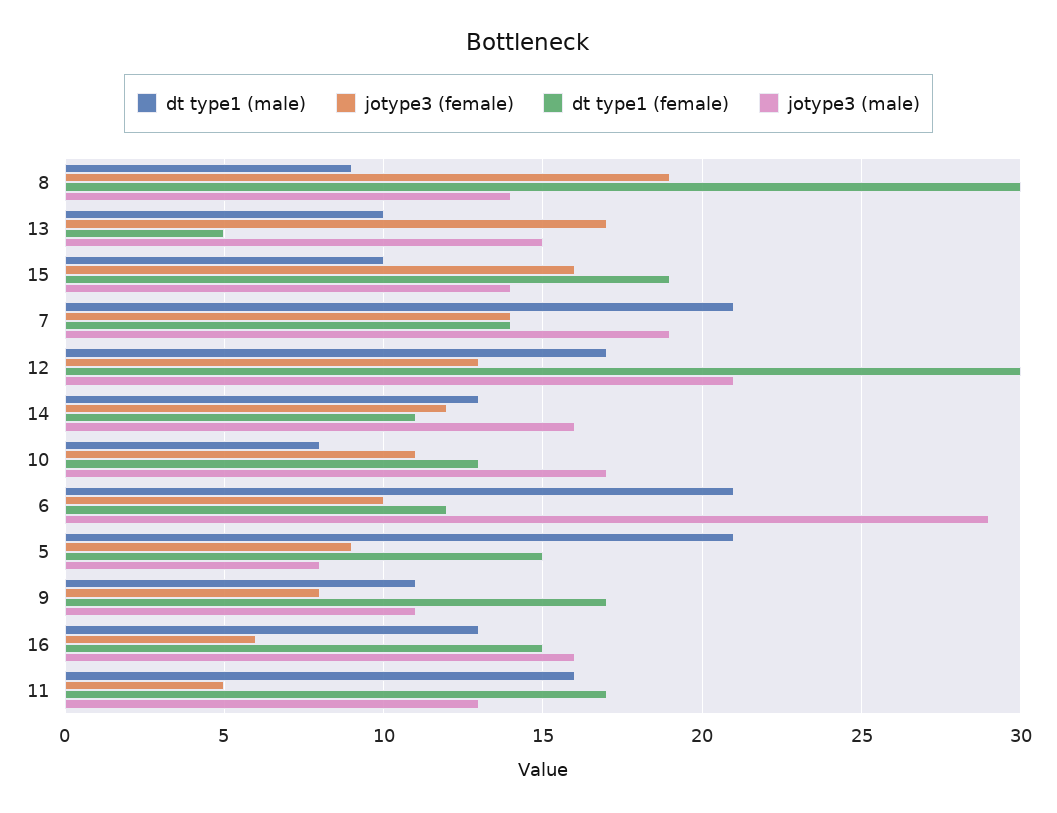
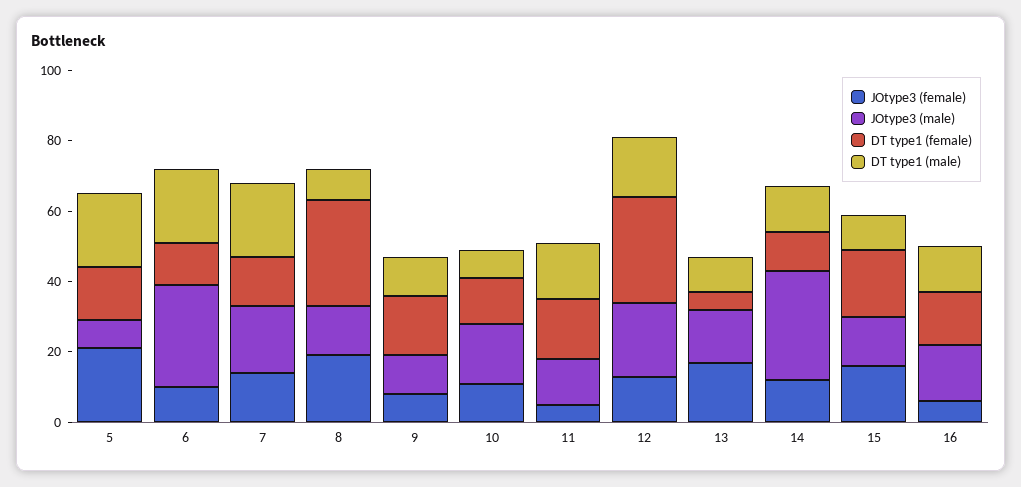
  {
    "dt type1 (male)": {
      "8": 9,
      "13": 10,
      "15": 10,
      "7": 21,
      "12": 17,
      "14": 13,
      "10": 8,
      "6": 21,
      "5": 21,
      "9": 11,
      "16": 13,
      "11": 16
    },
    "jotype3 (female)": {
      "8": 19,
      "13": 17,
      "15": 16,
      "7": 14,
      "12": 13,
      "14": 12,
      "10": 11,
      "6": 10,
-     "5": 9,
+     "5": 20,
      "9": 8,
      "16": 6,
      "11": 5
    },
    "dt type1 (female)": {
      "8": 30,
      "13": 5,
      "15": 19,
      "7": 14,
      "12": 30,
      "14": 11,
      "10": 13,
      "6": 12,
      "5": 15,
      "9": 17,
      "16": 15,
      "11": 17
    },
    "jotype3 (male)": {
      "8": 14,
      "13": 15,
      "15": 14,
      "7": 19,
      "12": 21,
-     "14": 16,
+     "14": 30,
      "10": 17,
      "6": 29,
      "5": 8,
      "9": 11,
      "16": 16,
      "11": 13
    }
  }

